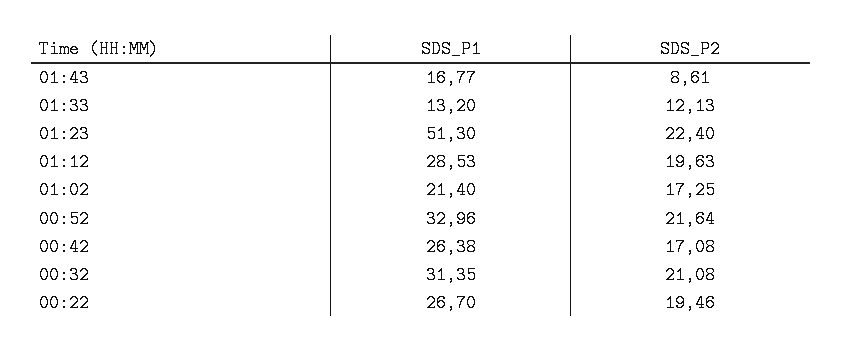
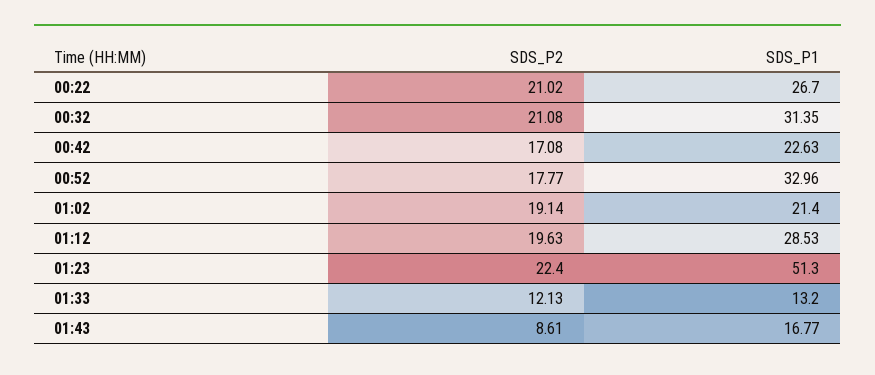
  {
    "SDS_P1": {
      "01:43": 16.77,
      "01:33": 13.2,
      "01:23": 51.3,
      "01:12": 28.53,
      "01:02": 21.4,
      "00:52": 32.96,
-     "00:42": 26.38,
+     "00:42": 22.63,
      "00:32": 31.35,
      "00:22": 26.7
    },
    "SDS_P2": {
      "01:43": 8.61,
      "01:33": 12.13,
      "01:23": 22.4,
      "01:12": 19.63,
-     "01:02": 17.25,
+     "01:02": 19.14,
-     "00:52": 21.64,
+     "00:52": 17.77,
      "00:42": 17.08,
      "00:32": 21.08,
-     "00:22": 19.46
+     "00:22": 21.02
    }
  }

